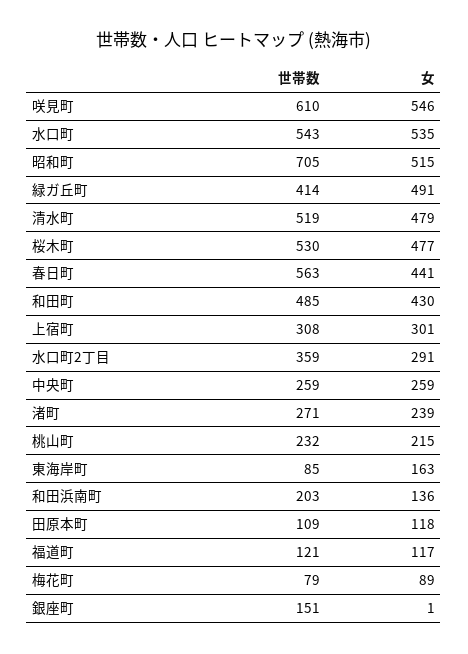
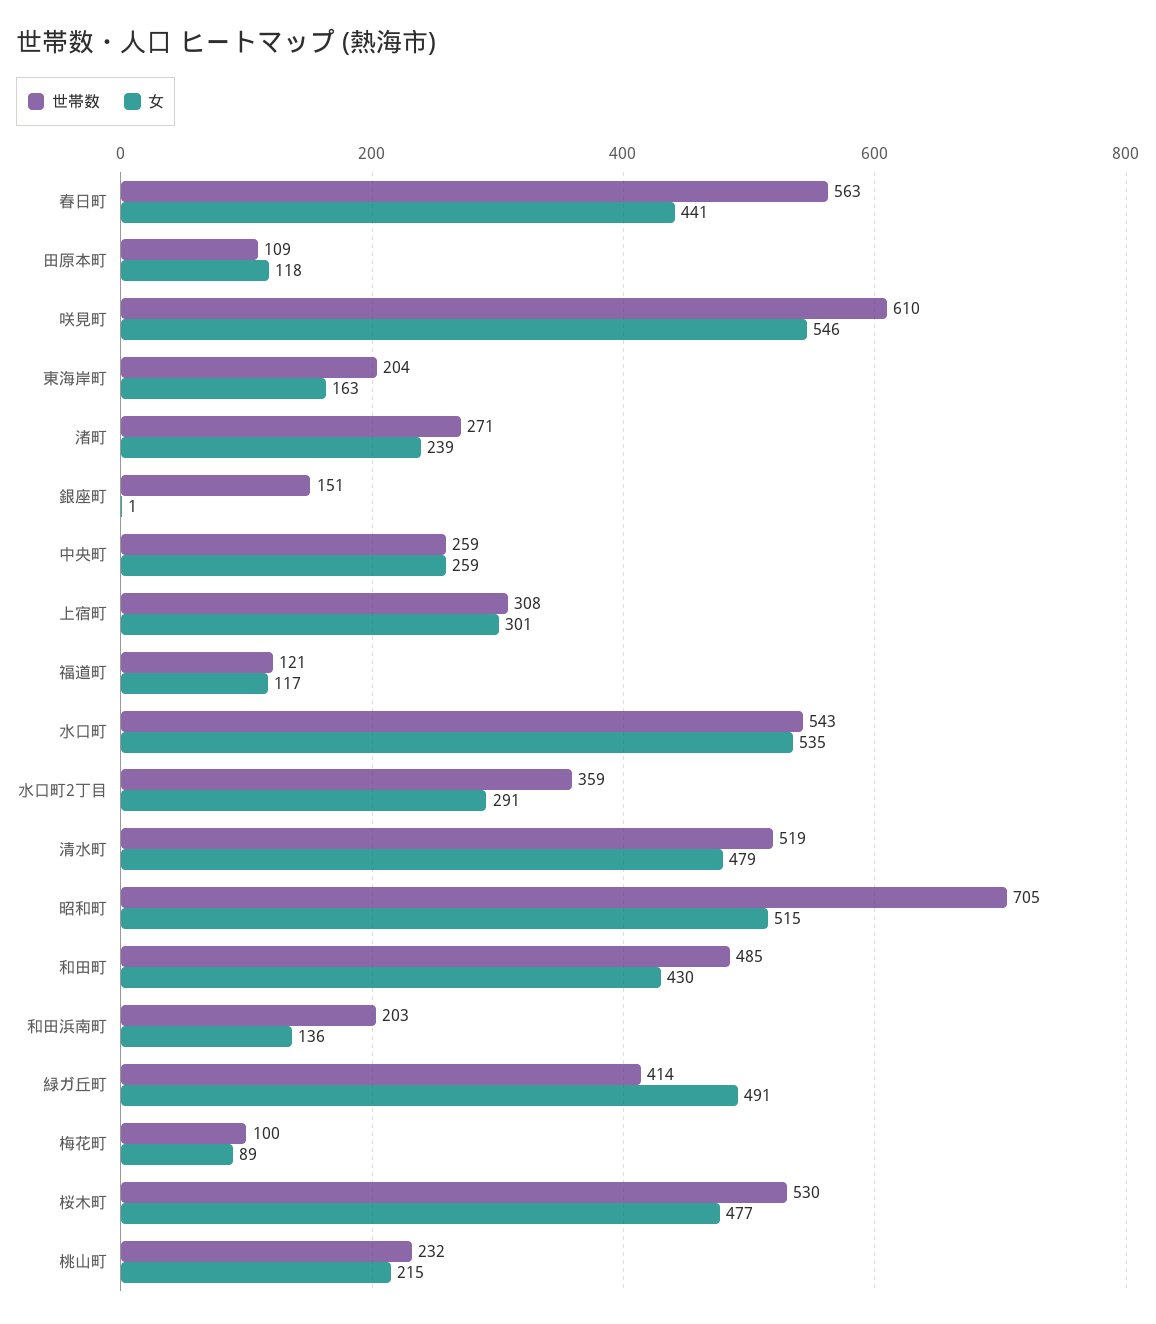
  {
    "世帯数": {
      "咲見町": 610,
      "水口町": 543,
      "昭和町": 705,
      "緑ガ丘町": 414,
      "清水町": 519,
      "桜木町": 530,
      "春日町": 563,
      "和田町": 485,
      "上宿町": 308,
      "水口町2丁目": 359,
      "中央町": 259,
      "渚町": 271,
      "桃山町": 232,
-     "東海岸町": 85,
+     "東海岸町": 204,
      "和田浜南町": 203,
      "田原本町": 109,
      "福道町": 121,
-     "梅花町": 79,
+     "梅花町": 100,
      "銀座町": 151
    },
    "女": {
      "咲見町": 546,
      "水口町": 535,
      "昭和町": 515,
      "緑ガ丘町": 491,
      "清水町": 479,
      "桜木町": 477,
      "春日町": 441,
      "和田町": 430,
      "上宿町": 301,
      "水口町2丁目": 291,
      "中央町": 259,
      "渚町": 239,
      "桃山町": 215,
      "東海岸町": 163,
      "和田浜南町": 136,
      "田原本町": 118,
      "福道町": 117,
      "梅花町": 89,
      "銀座町": 1
    }
  }

